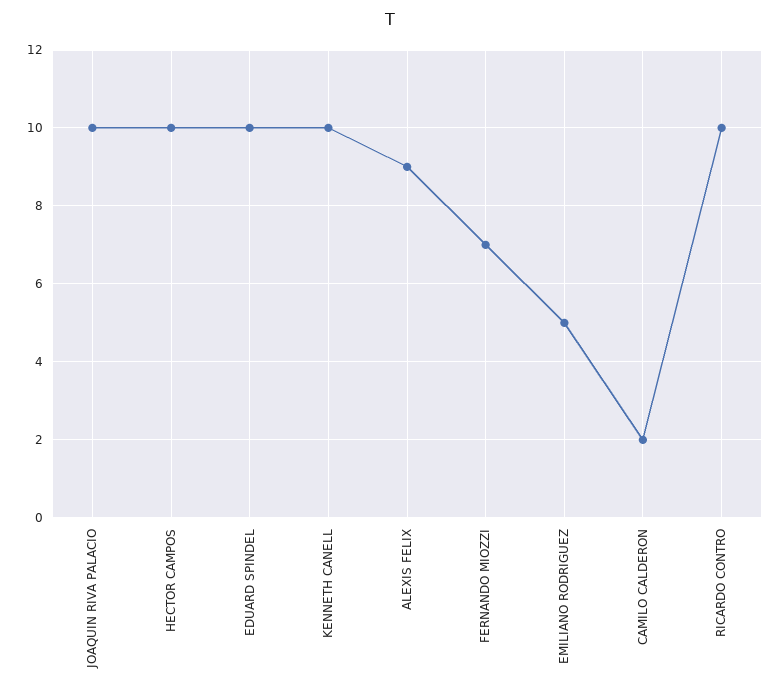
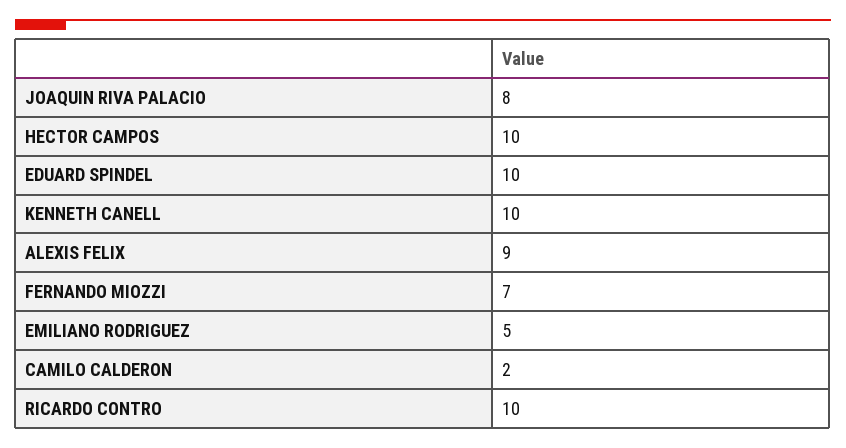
  {
-   "JOAQUIN RIVA PALACIO": 10,
+   "JOAQUIN RIVA PALACIO": 8,
    "HECTOR CAMPOS": 10,
    "EDUARD SPINDEL": 10,
    "KENNETH CANELL": 10,
    "ALEXIS FELIX": 9,
    "FERNANDO MIOZZI": 7,
    "EMILIANO RODRIGUEZ": 5,
    "CAMILO CALDERON": 2,
    "RICARDO CONTRO": 10
  }

